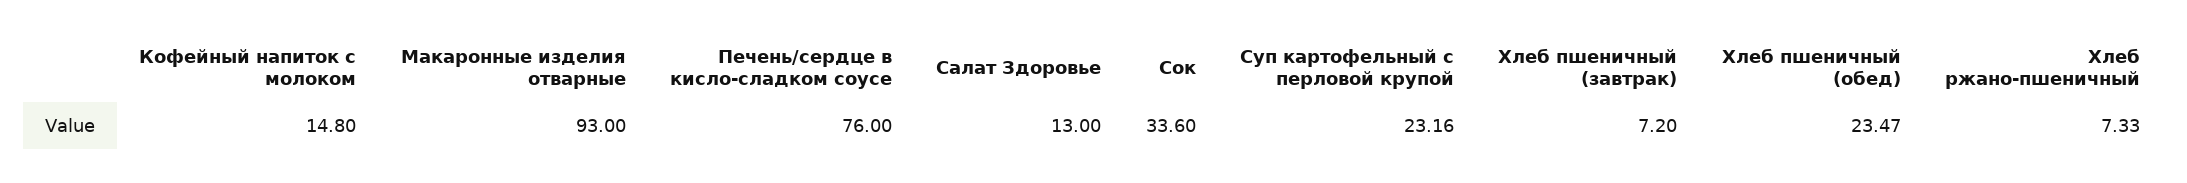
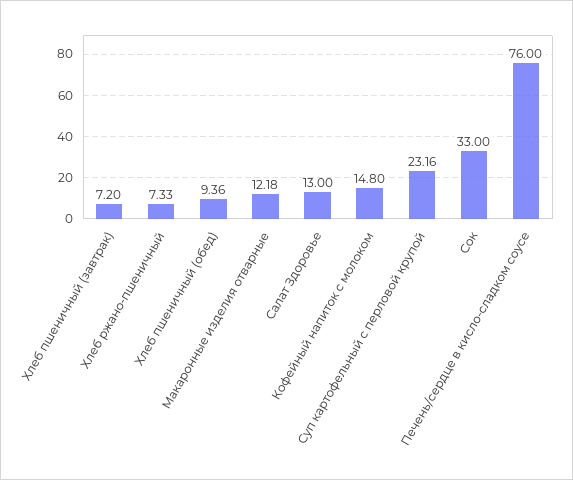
  {
    "Кофейный напиток с молоком": 14.8,
-   "Макаронные изделия отварные": 93,
+   "Макаронные изделия отварные": 12.18,
    "Печень/сердце в кисло-сладком соусе": 76,
    "Салат Здоровье": 13,
-   "Сок": 33.6,
+   "Сок": 33,
    "Суп картофельный с перловой крупой": 23.16,
    "Хлеб пшеничный (завтрак)": 7.2,
-   "Хлеб пшеничный (обед)": 23.47,
+   "Хлеб пшеничный (обед)": 9.36,
    "Хлеб ржано-пшеничный": 7.33
  }

